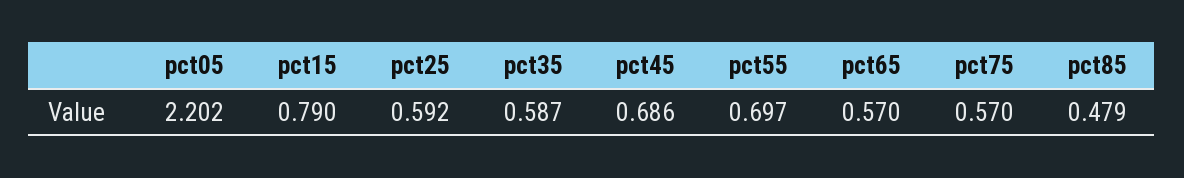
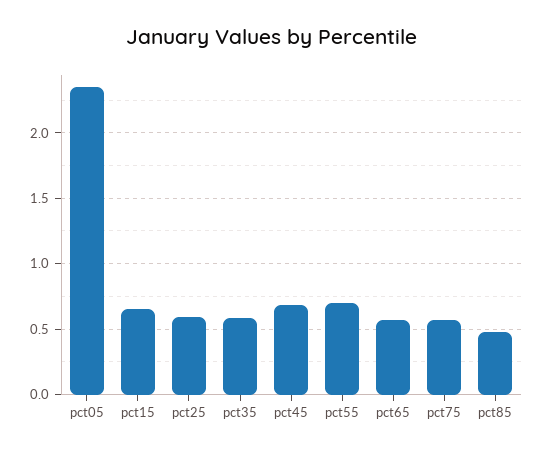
  {
-   "pct05": 2.202,
+   "pct05": 2.35,
-   "pct15": 0.79,
+   "pct15": 0.65,
    "pct25": 0.592,
    "pct35": 0.587,
    "pct45": 0.686,
    "pct55": 0.697,
    "pct65": 0.57,
    "pct75": 0.57,
    "pct85": 0.479
  }

